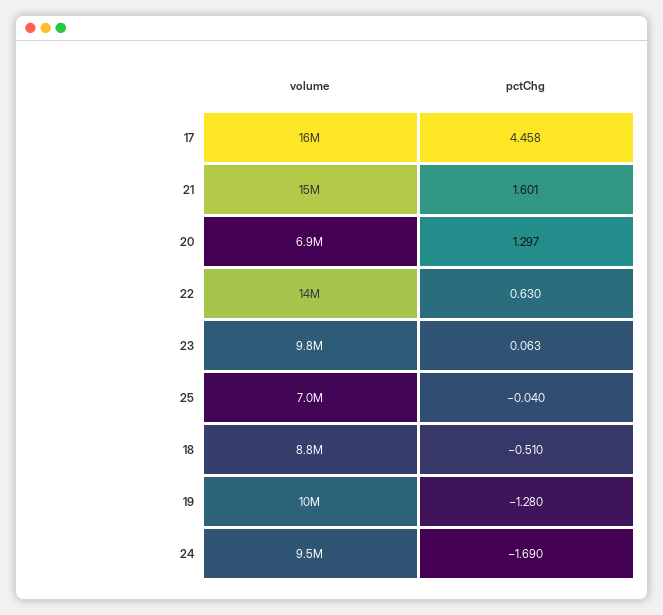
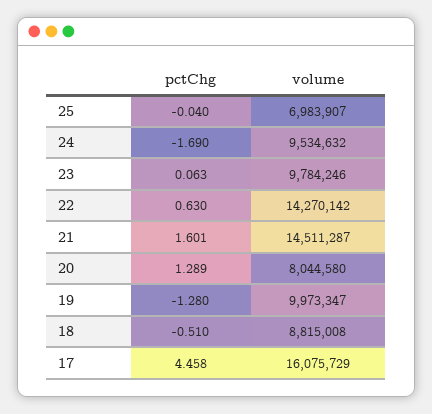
  {
    "volume": {
      "17": 16075729,
      "21": 14511287,
-     "20": 6900000,
+     "20": 8044580,
      "22": 14270142,
      "23": 9784246,
      "25": 6983907,
      "18": 8815008,
      "19": 9973347,
      "24": 9534632
    },
    "pctChg": {
      "17": 4.458,
      "21": 1.601,
-     "20": 1.297,
+     "20": 1.289,
      "22": 0.63,
      "23": 0.063,
      "25": -0.04,
      "18": -0.51,
      "19": -1.28,
      "24": -1.69
    }
  }

